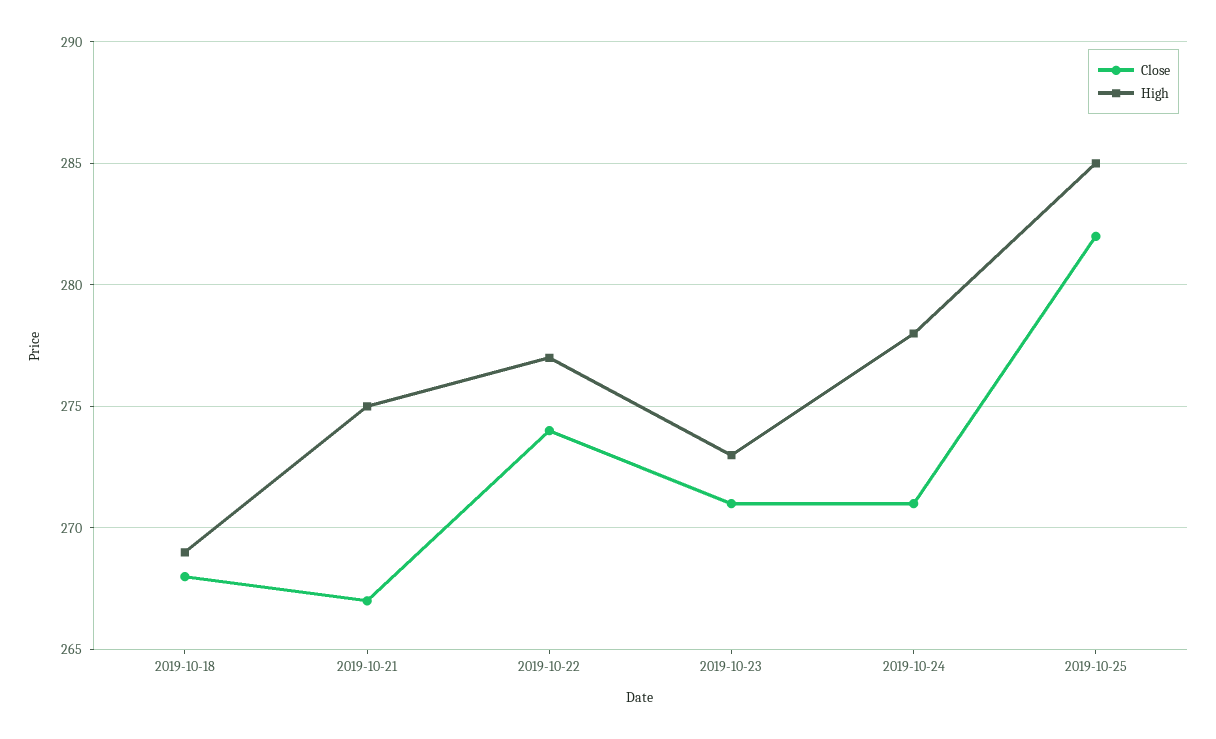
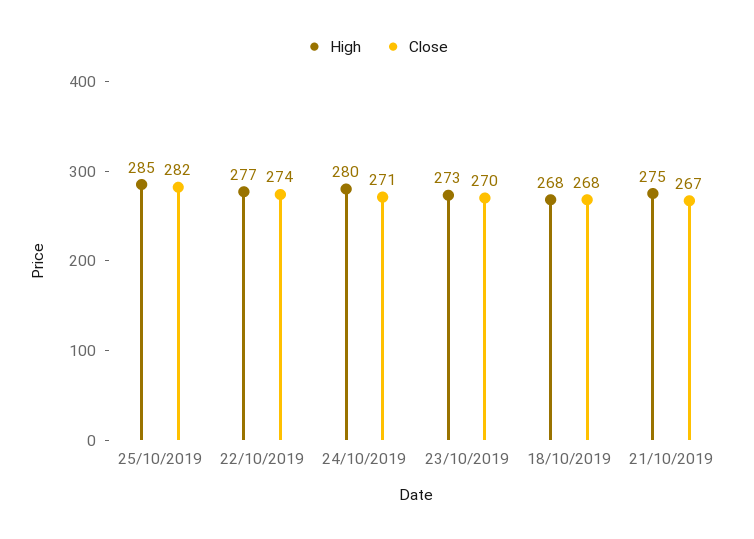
  {
    "Close": {
      "2019-10-18": 268,
      "2019-10-21": 267,
      "2019-10-22": 274,
-     "2019-10-23": 271,
+     "2019-10-23": 270,
      "2019-10-24": 271,
      "2019-10-25": 282
    },
    "High": {
-     "2019-10-18": 269,
+     "2019-10-18": 268,
      "2019-10-21": 275,
      "2019-10-22": 277,
      "2019-10-23": 273,
-     "2019-10-24": 278,
+     "2019-10-24": 280,
      "2019-10-25": 285
    }
  }

